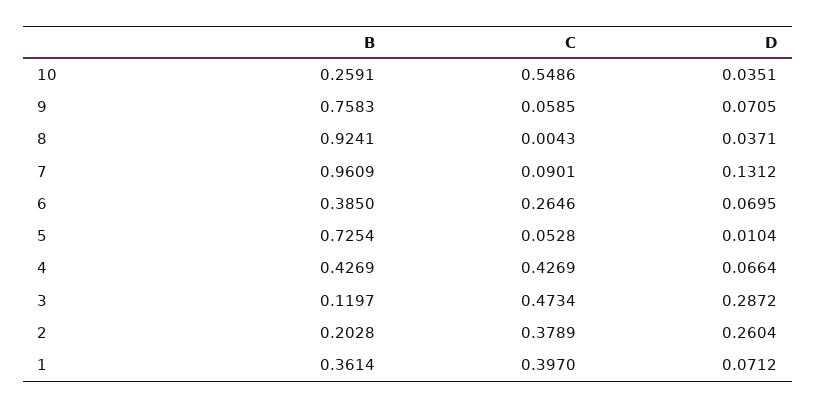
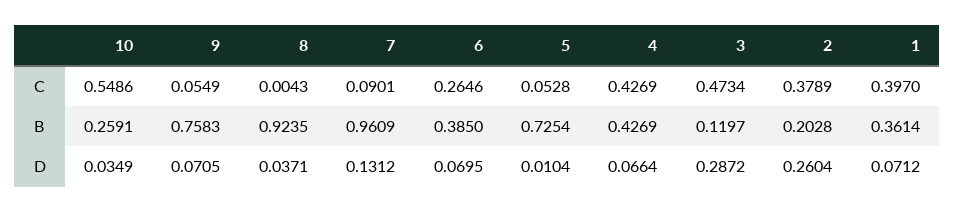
  {
    "B": {
      "10": 0.2591,
      "9": 0.7583,
-     "8": 0.9241,
+     "8": 0.9235,
      "7": 0.9609,
      "6": 0.385,
      "5": 0.7254,
      "4": 0.4269,
      "3": 0.1197,
      "2": 0.2028,
      "1": 0.3614
    },
    "C": {
      "10": 0.5486,
-     "9": 0.0585,
+     "9": 0.0549,
      "8": 0.0043,
      "7": 0.0901,
      "6": 0.2646,
      "5": 0.0528,
      "4": 0.4269,
      "3": 0.4734,
      "2": 0.3789,
      "1": 0.397
    },
    "D": {
-     "10": 0.0351,
+     "10": 0.0349,
      "9": 0.0705,
      "8": 0.0371,
      "7": 0.1312,
      "6": 0.0695,
      "5": 0.0104,
      "4": 0.0664,
      "3": 0.2872,
      "2": 0.2604,
      "1": 0.0712
    }
  }

